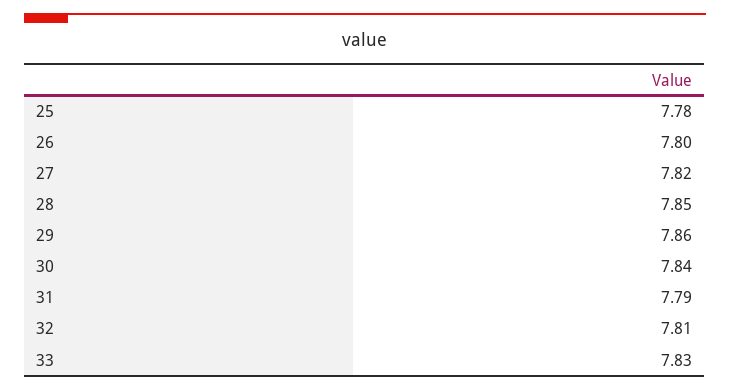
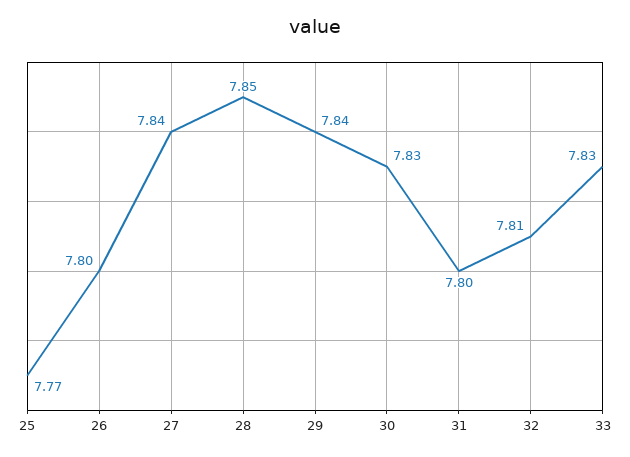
  {
-   "25": 7.78,
+   "25": 7.77,
    "26": 7.8,
-   "27": 7.82,
+   "27": 7.84,
    "28": 7.85,
-   "29": 7.86,
+   "29": 7.84,
-   "30": 7.84,
+   "30": 7.83,
-   "31": 7.79,
+   "31": 7.8,
    "32": 7.81,
    "33": 7.83
  }

